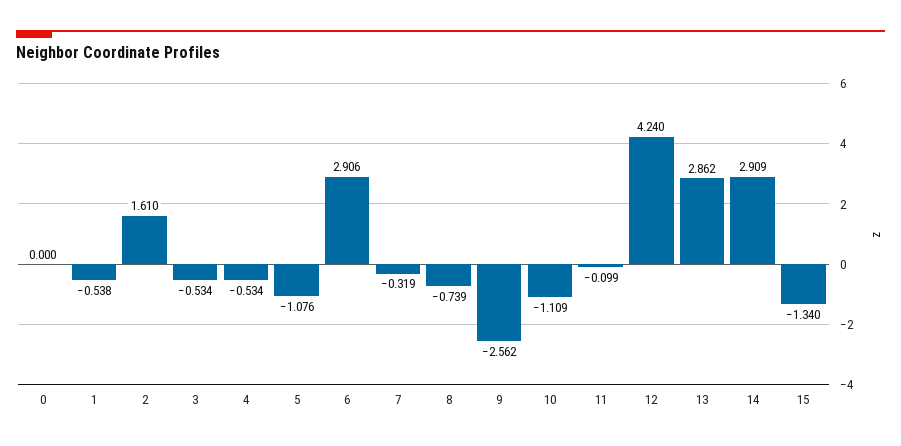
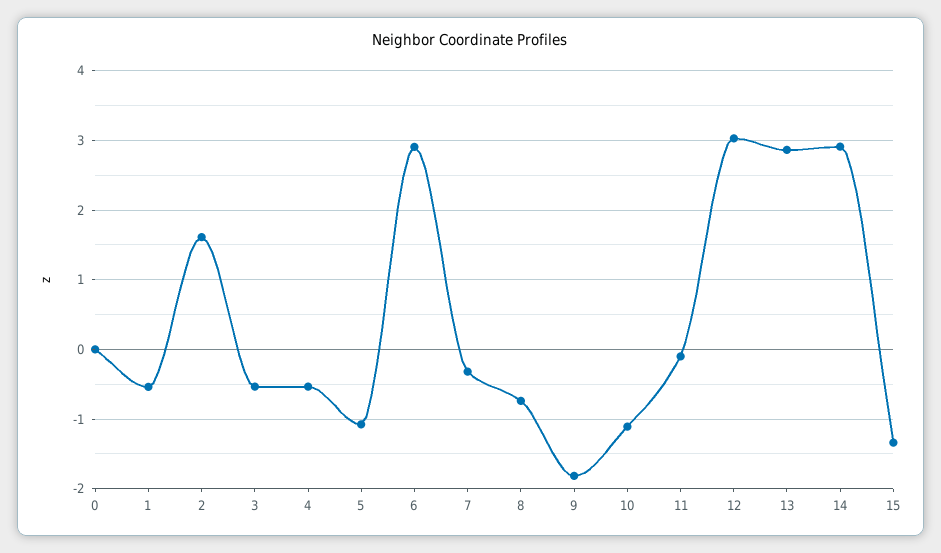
  {
    "0": 0,
    "1": -0.538,
    "2": 1.61,
    "3": -0.534,
    "4": -0.534,
    "5": -1.076,
    "6": 2.906,
    "7": -0.319,
    "8": -0.739,
-   "9": -2.562,
+   "9": -1.8,
    "10": -1.109,
    "11": -0.099,
-   "12": 4.24,
+   "12": 3,
    "13": 2.862,
    "14": 2.909,
    "15": -1.34
  }

